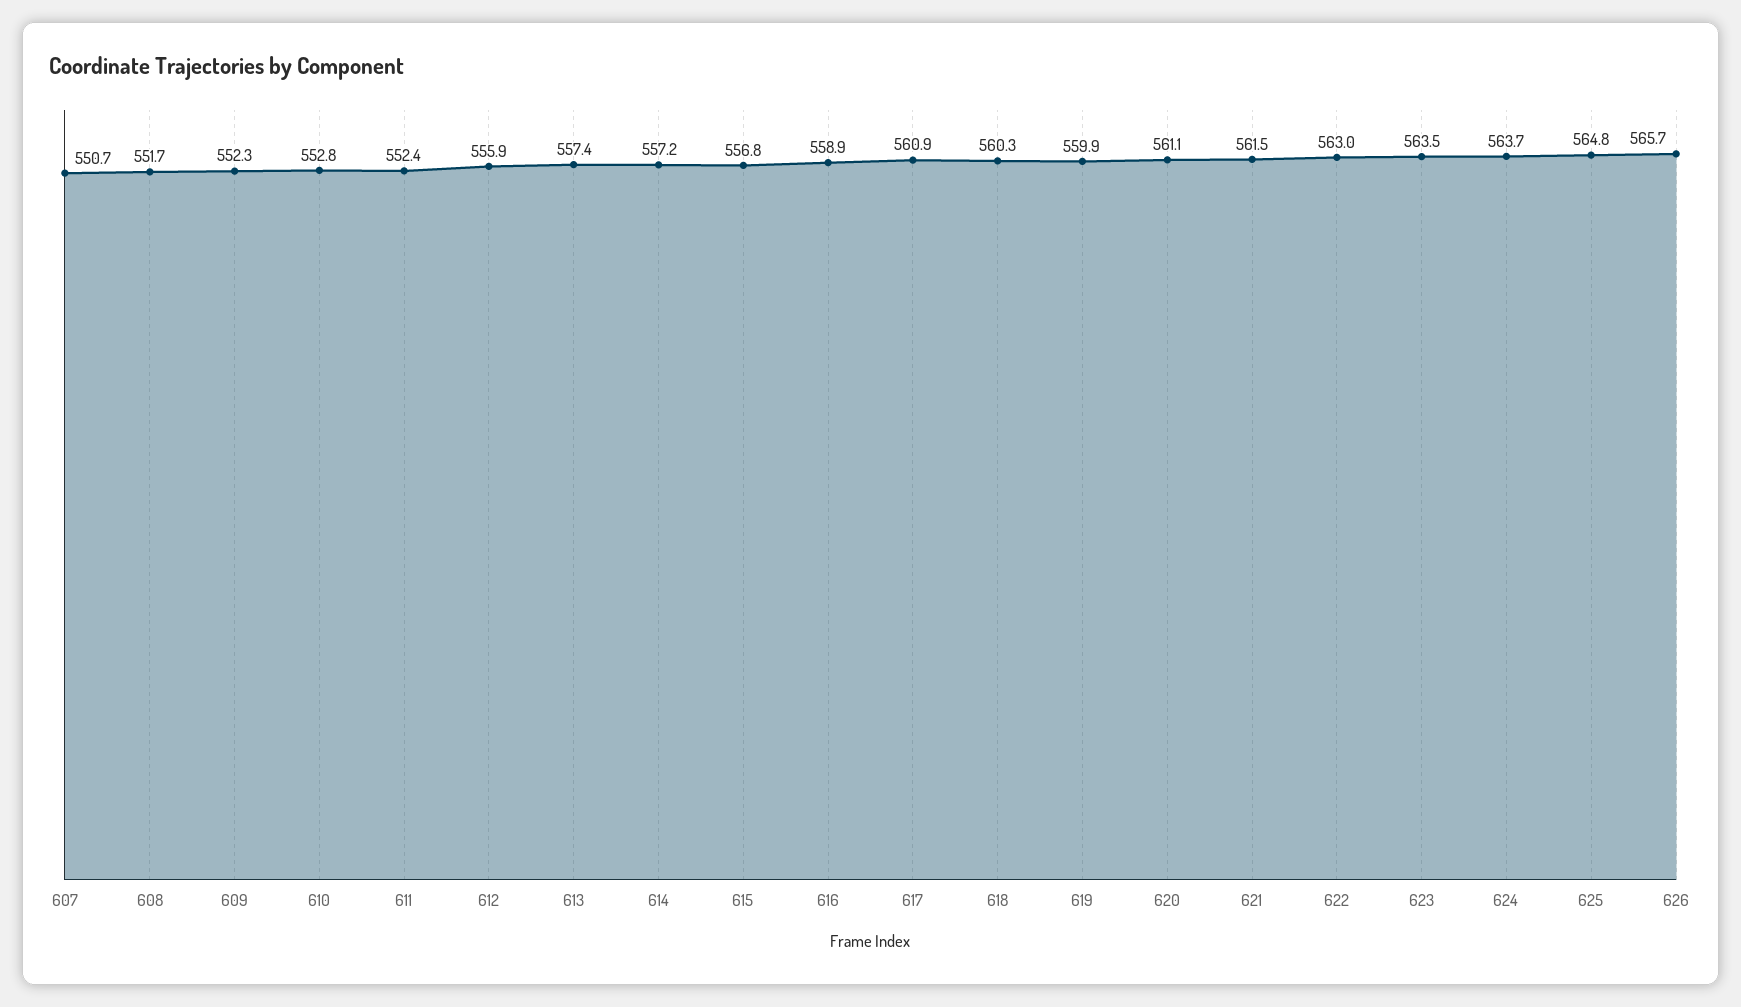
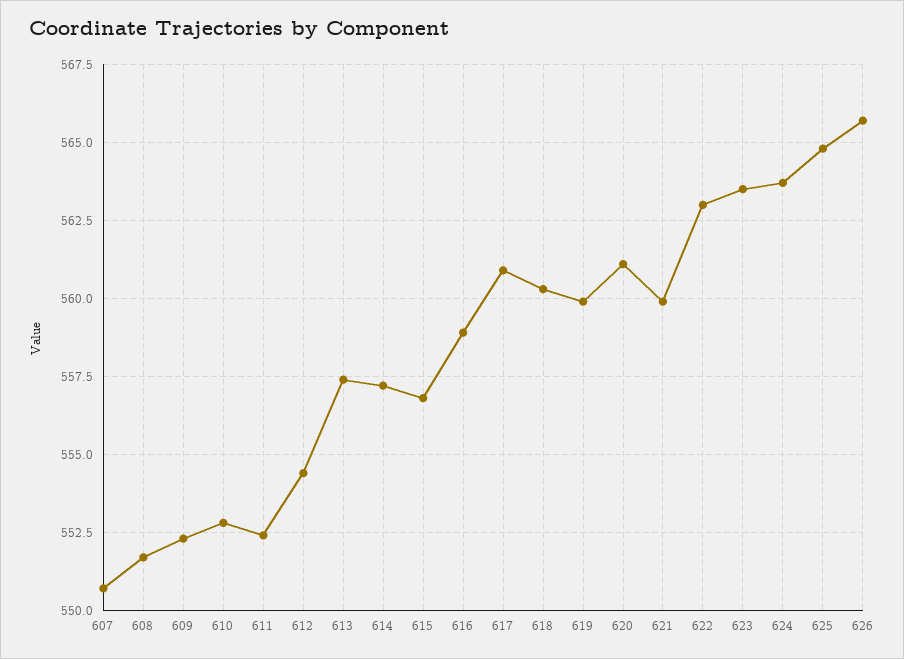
  {
    "607": 550.7,
    "608": 551.7,
    "609": 552.3,
    "610": 552.8,
    "611": 552.4,
-   "612": 555.9,
+   "612": 554.5,
    "613": 557.4,
    "614": 557.2,
    "615": 556.8,
    "616": 558.9,
    "617": 560.9,
    "618": 560.3,
    "619": 559.9,
    "620": 561.1,
-   "621": 561.5,
+   "621": 560,
    "622": 563,
    "623": 563.5,
    "624": 563.7,
    "625": 564.8,
    "626": 565.7
  }

